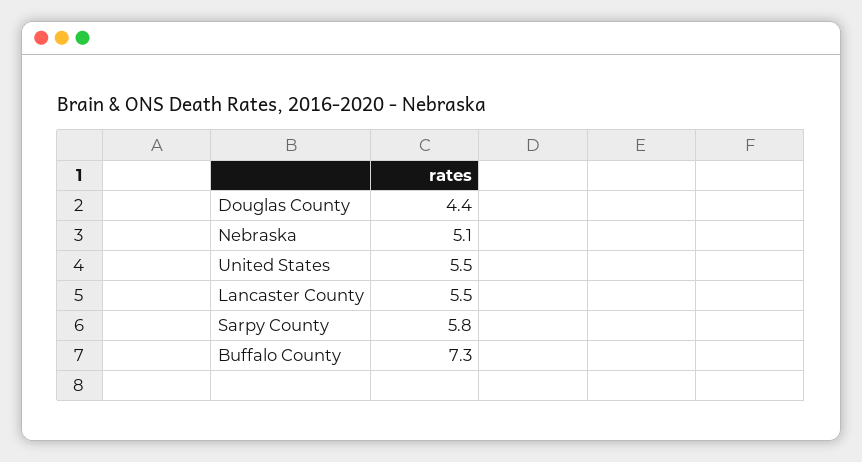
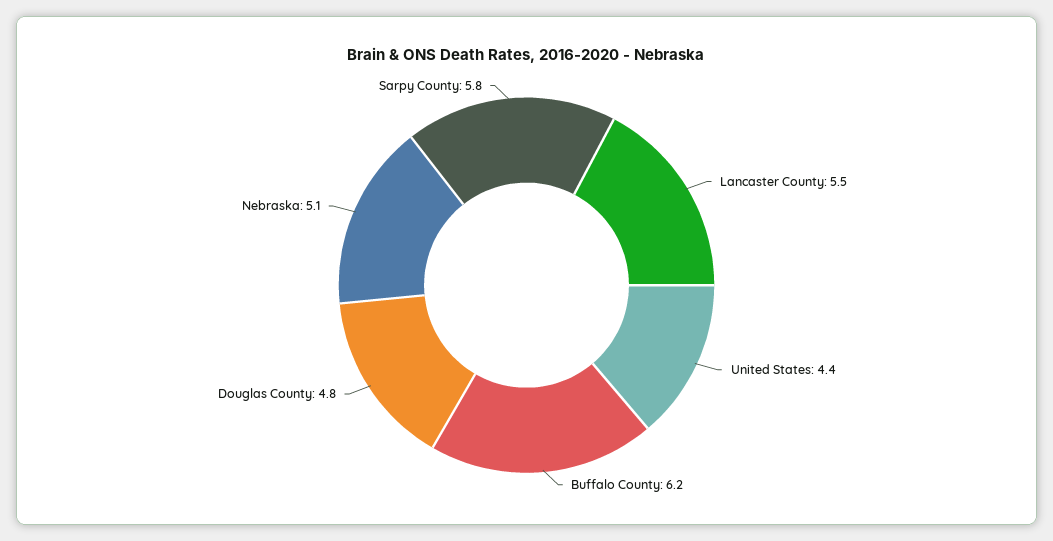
  {
-   "Douglas County": 4.4,
+   "Douglas County": 4.8,
    "Nebraska": 5.1,
-   "United States": 5.5,
+   "United States": 4.4,
    "Lancaster County": 5.5,
    "Sarpy County": 5.8,
-   "Buffalo County": 7.3
+   "Buffalo County": 6.2
  }

